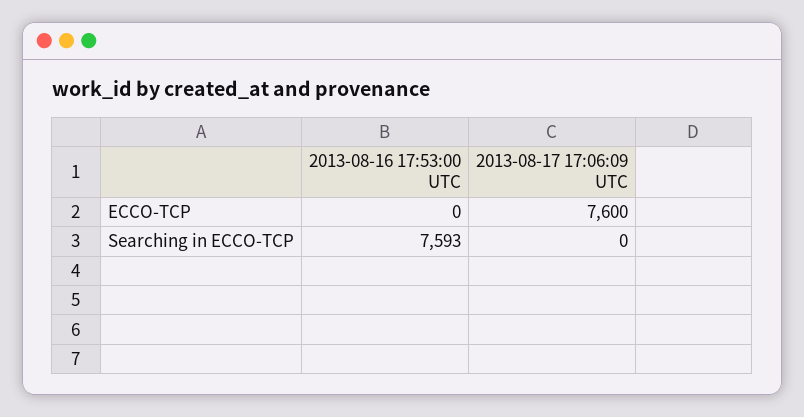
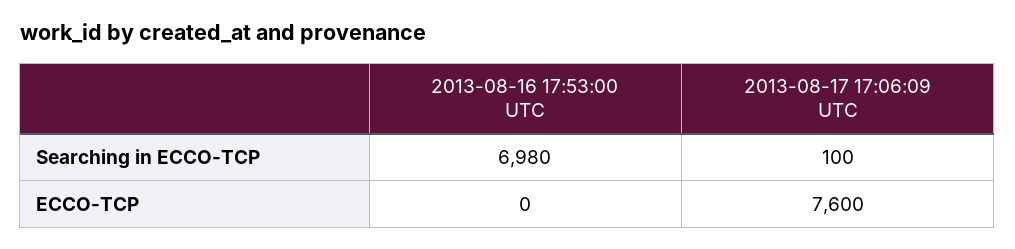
  {
    "2013-08-16 17:53:00 UTC": {
      "ECCO-TCP": 0,
-     "Searching in ECCO-TCP": 7593
+     "Searching in ECCO-TCP": 6980
    },
    "2013-08-17 17:06:09 UTC": {
      "ECCO-TCP": 7600,
-     "Searching in ECCO-TCP": 0
+     "Searching in ECCO-TCP": 100
    }
  }

